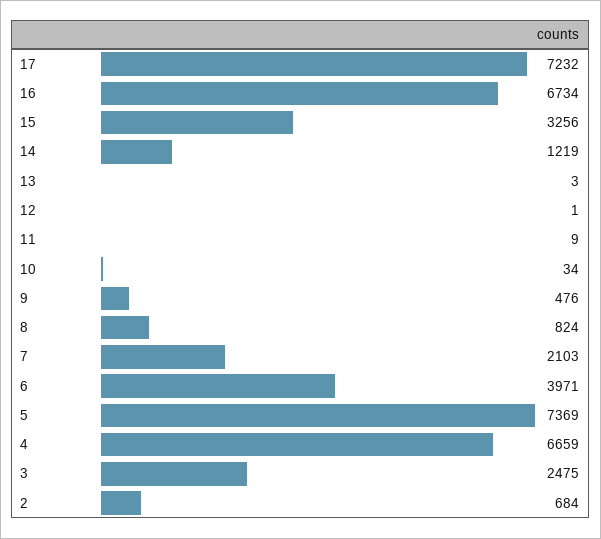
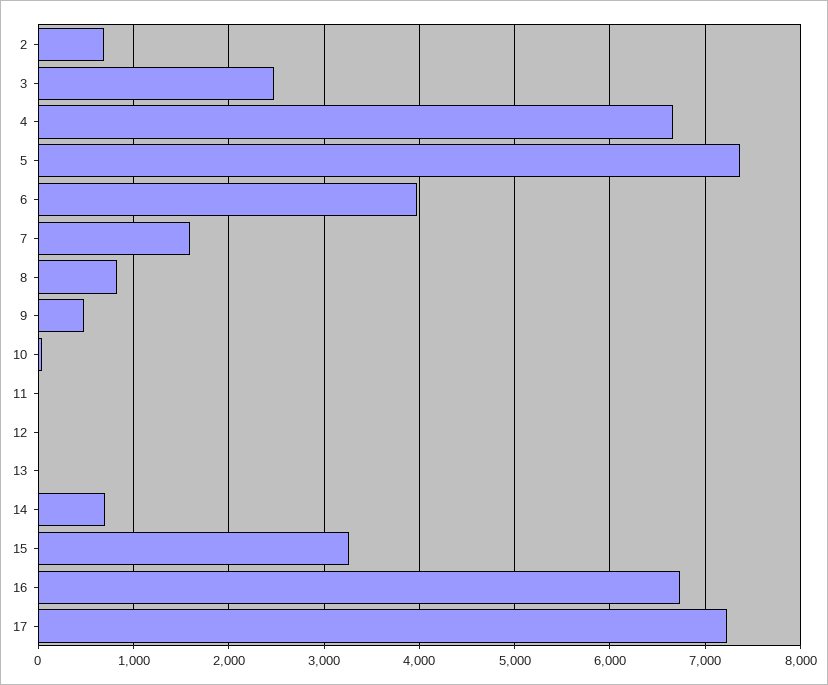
  {
    "17": 7232,
    "16": 6734,
    "15": 3256,
-   "14": 1219,
+   "14": 700,
    "13": 3,
    "12": 1,
    "11": 9,
    "10": 34,
    "9": 476,
    "8": 824,
-   "7": 2103,
+   "7": 1600,
    "6": 3971,
    "5": 7369,
    "4": 6659,
    "3": 2475,
    "2": 684
  }

